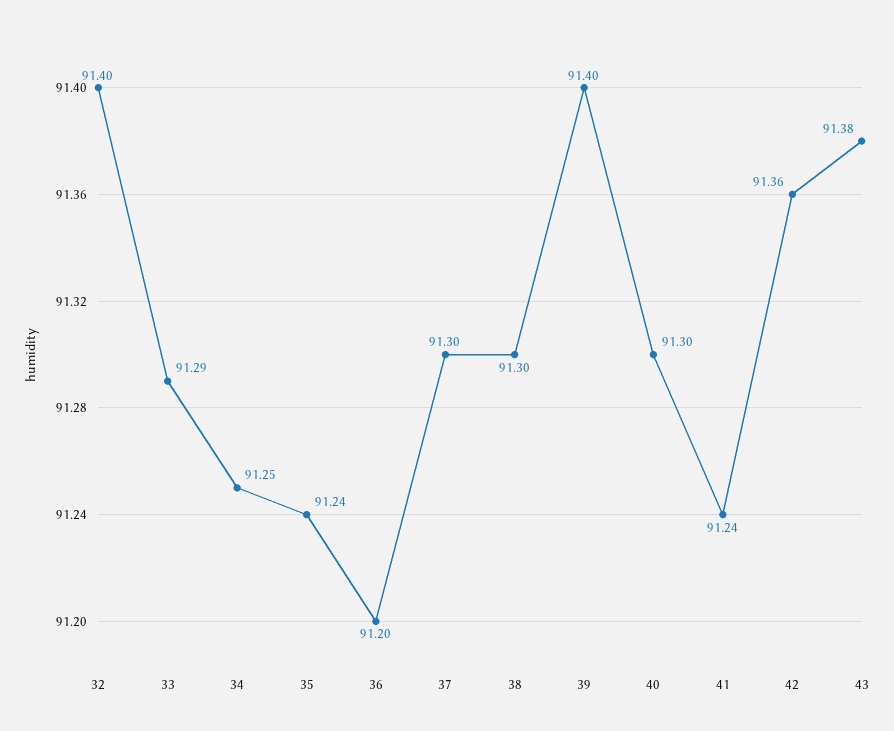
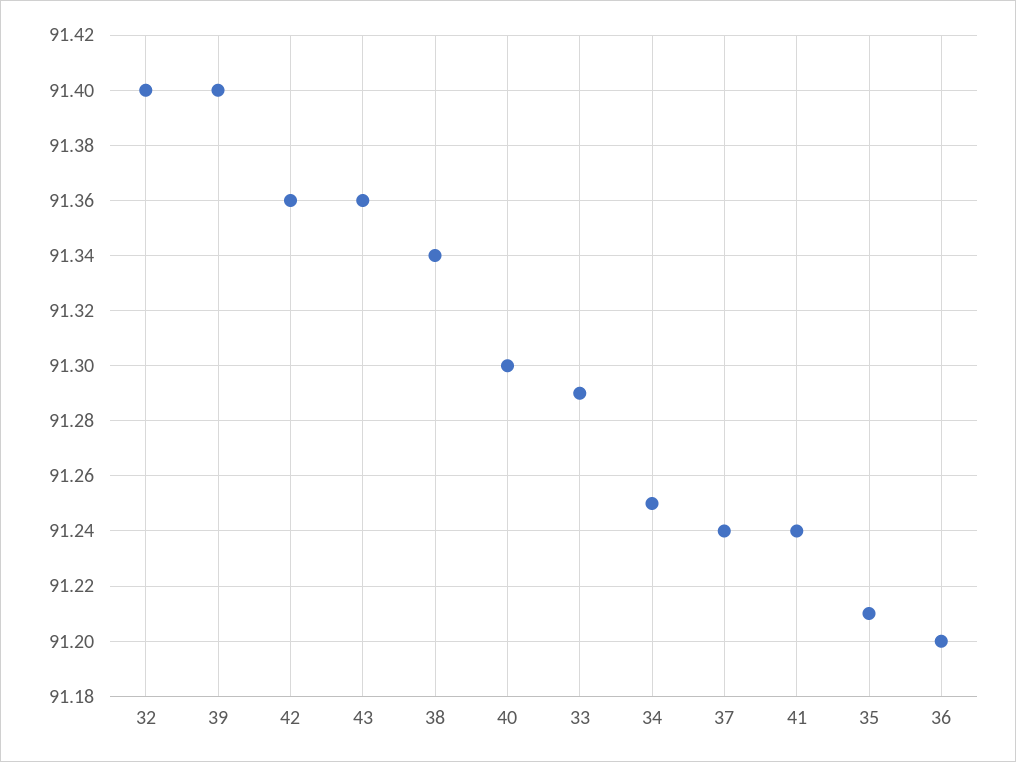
  {
    "32": 91.4,
    "33": 91.29,
    "34": 91.25,
-   "35": 91.24,
+   "35": 91.21,
    "36": 91.2,
-   "37": 91.3,
+   "37": 91.24,
-   "38": 91.3,
+   "38": 91.34,
    "39": 91.4,
    "40": 91.3,
    "41": 91.24,
    "42": 91.36,
-   "43": 91.38
+   "43": 91.36
  }

